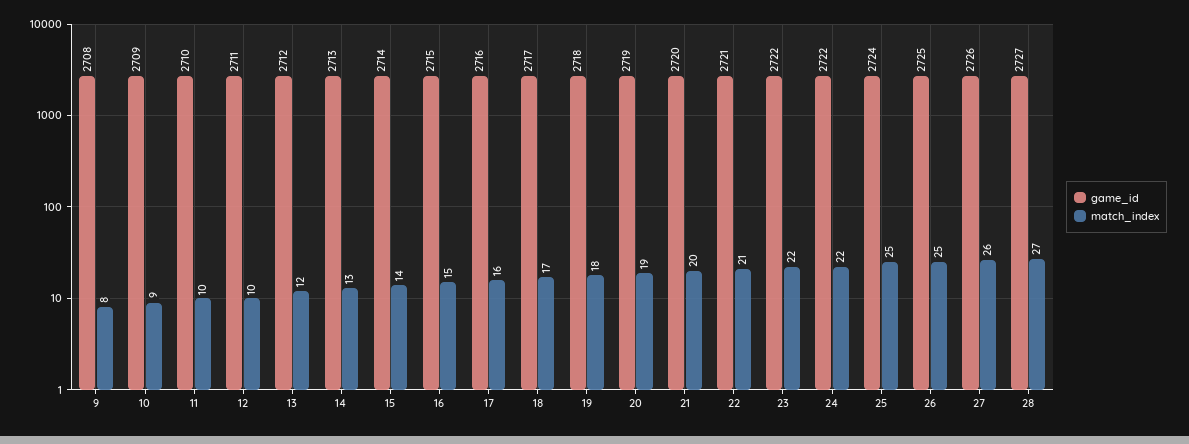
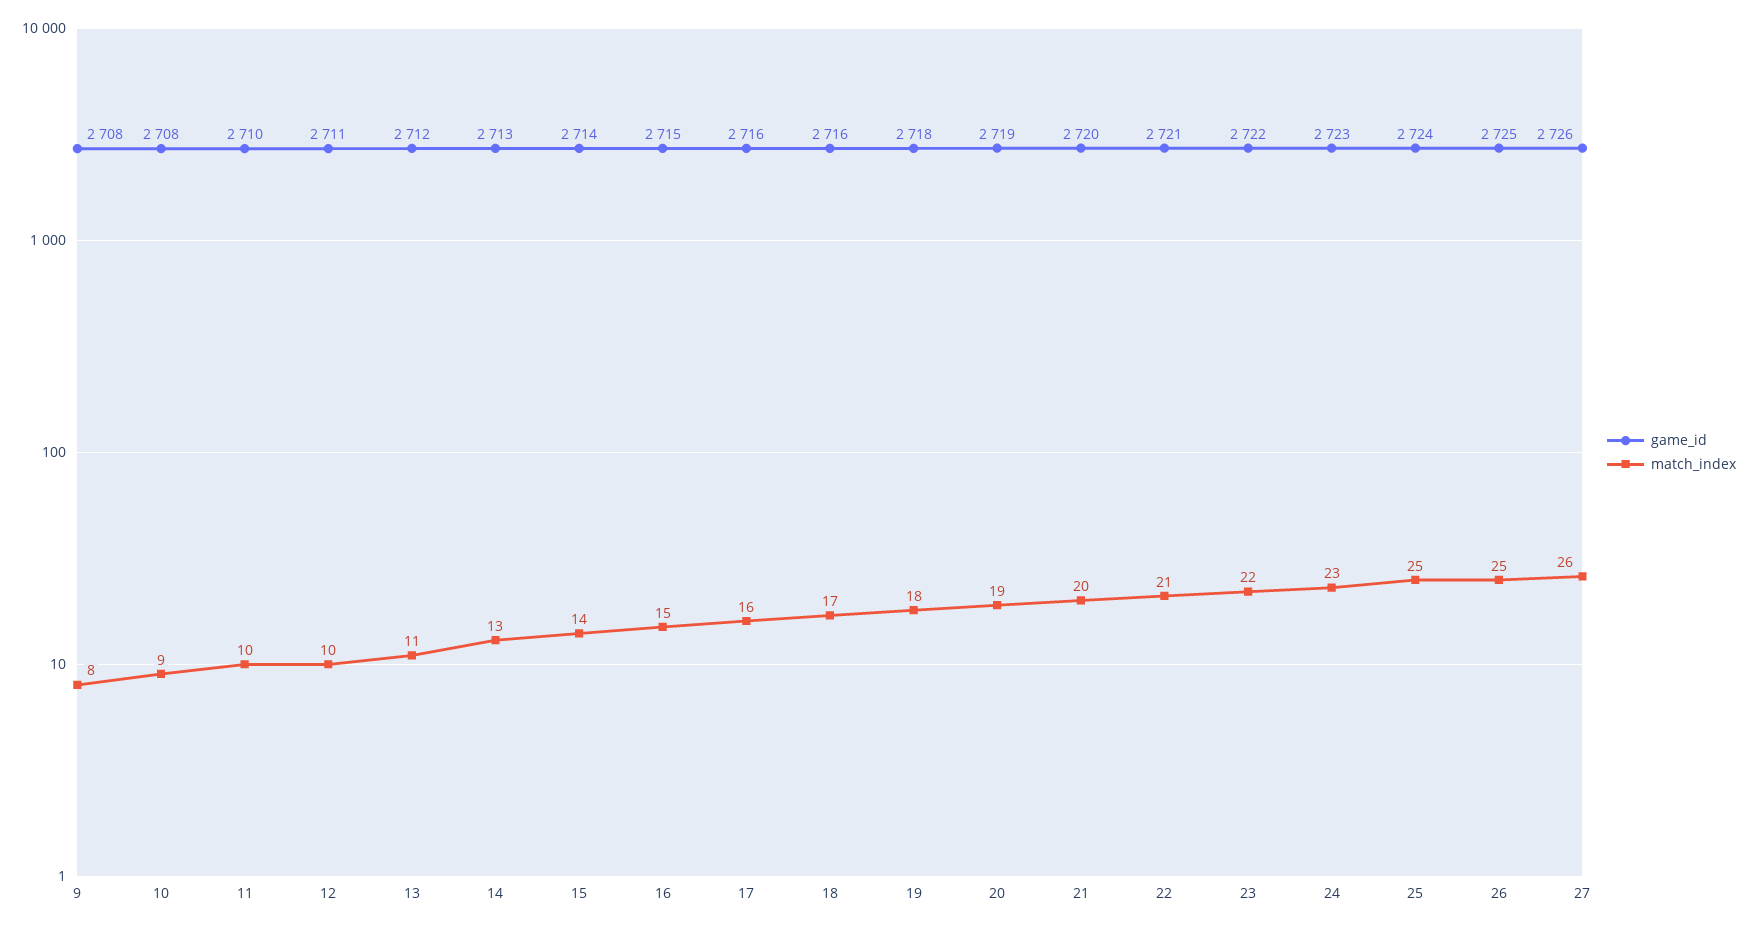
  {
    "game_id": {
      "9": 2708,
-     "10": 2709,
+     "10": 2708,
      "11": 2710,
      "12": 2711,
      "13": 2712,
      "14": 2713,
      "15": 2714,
      "16": 2715,
      "17": 2716,
-     "18": 2717,
+     "18": 2716,
      "19": 2718,
      "20": 2719,
      "21": 2720,
      "22": 2721,
      "23": 2722,
-     "24": 2722,
+     "24": 2723,
      "25": 2724,
      "26": 2725,
-     "27": 2726,
+     "27": 2726
-     "28": 2727
    },
    "match_index": {
      "9": 8,
      "10": 9,
      "11": 10,
      "12": 10,
-     "13": 12,
+     "13": 11,
      "14": 13,
      "15": 14,
      "16": 15,
      "17": 16,
      "18": 17,
      "19": 18,
      "20": 19,
      "21": 20,
      "22": 21,
      "23": 22,
-     "24": 22,
+     "24": 23,
      "25": 25,
      "26": 25,
-     "27": 26,
+     "27": 26
-     "28": 27
    }
  }

